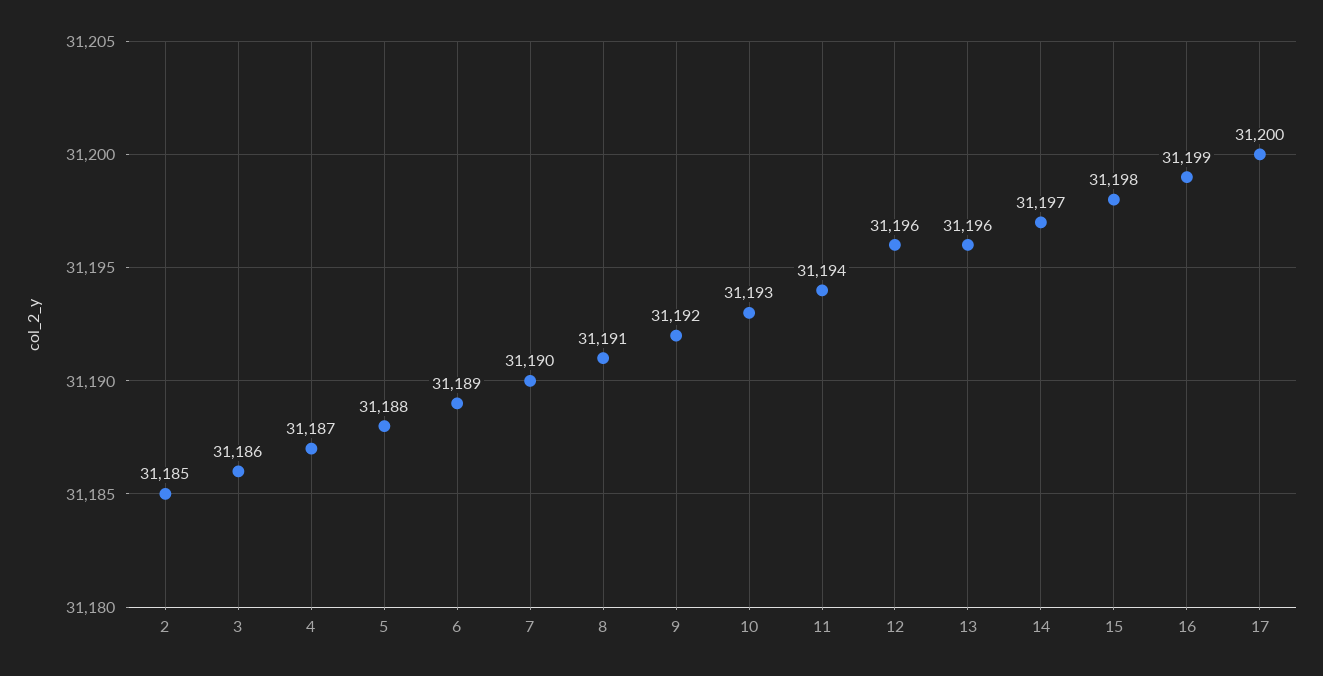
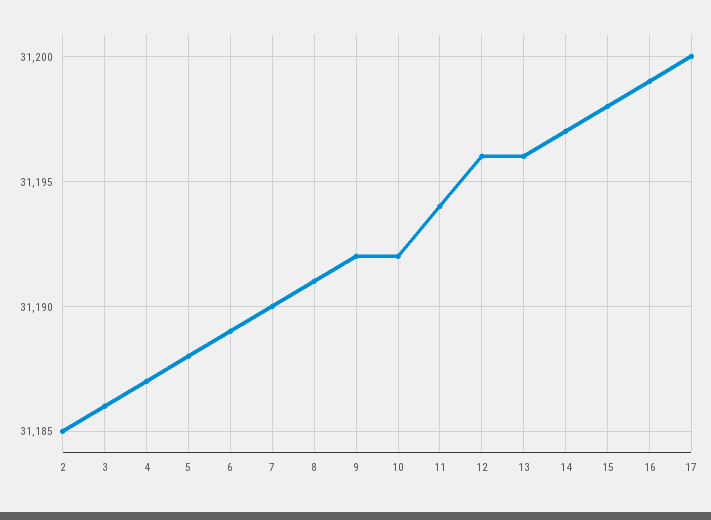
  {
    "2": 31185,
    "3": 31186,
    "4": 31187,
    "5": 31188,
    "6": 31189,
    "7": 31190,
    "8": 31191,
    "9": 31192,
-   "10": 31193,
+   "10": 31192,
    "11": 31194,
    "12": 31196,
    "13": 31196,
    "14": 31197,
    "15": 31198,
    "16": 31199,
    "17": 31200
  }

